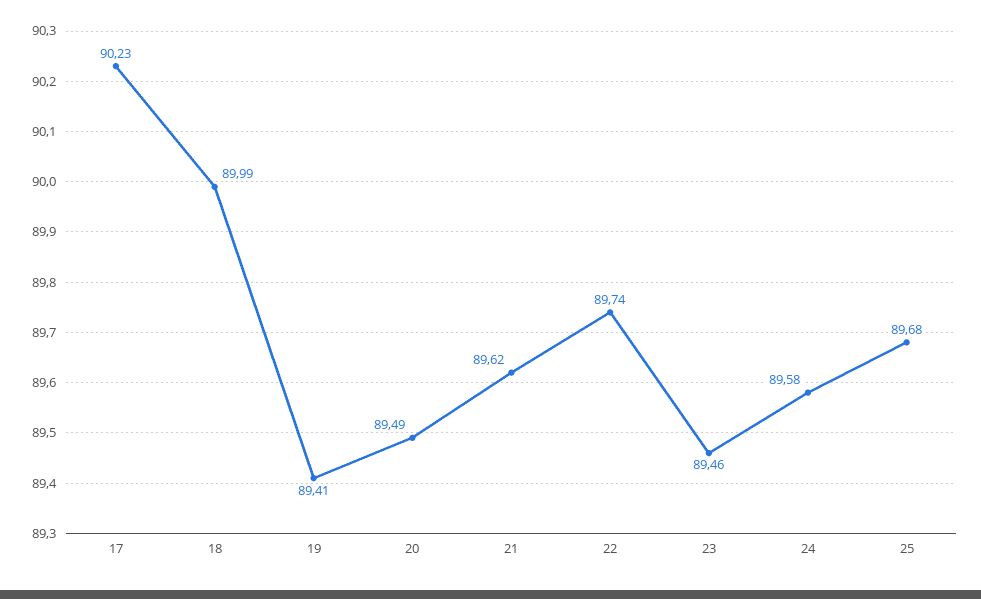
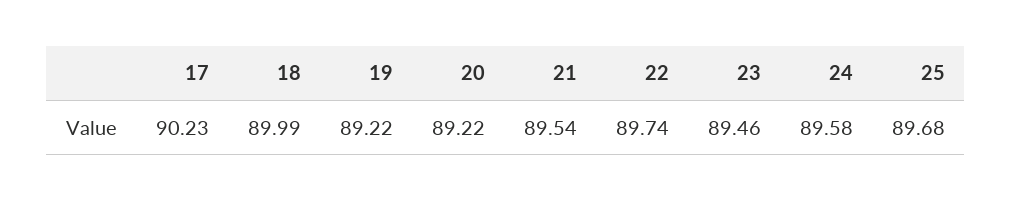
  {
    "17": 90.23,
    "18": 89.99,
-   "19": 89.41,
+   "19": 89.22,
-   "20": 89.49,
+   "20": 89.22,
-   "21": 89.62,
+   "21": 89.54,
    "22": 89.74,
    "23": 89.46,
    "24": 89.58,
    "25": 89.68
  }

